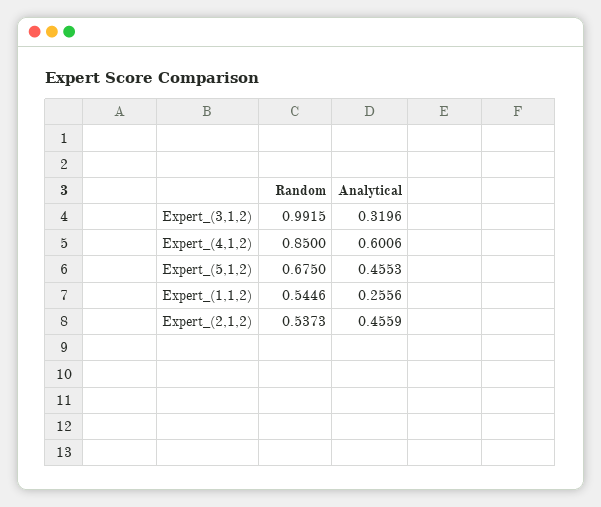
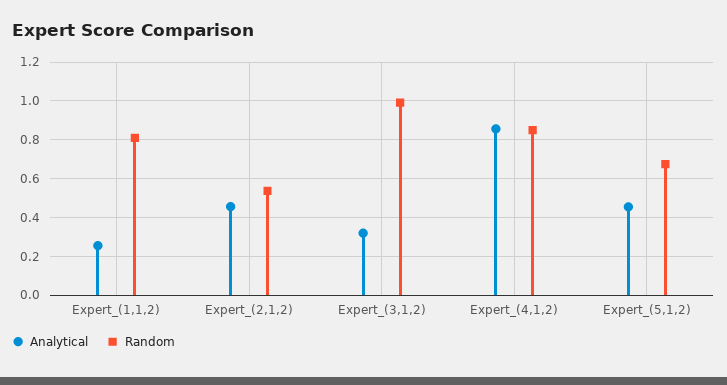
  {
    "Random": {
      "Expert_(3,1,2)": 0.9915,
      "Expert_(4,1,2)": 0.85,
      "Expert_(5,1,2)": 0.675,
-     "Expert_(1,1,2)": 0.5446,
+     "Expert_(1,1,2)": 0.8,
      "Expert_(2,1,2)": 0.5373
    },
    "Analytical": {
      "Expert_(3,1,2)": 0.3196,
-     "Expert_(4,1,2)": 0.6006,
+     "Expert_(4,1,2)": 0.85,
      "Expert_(5,1,2)": 0.4553,
      "Expert_(1,1,2)": 0.2556,
      "Expert_(2,1,2)": 0.4559
    }
  }

